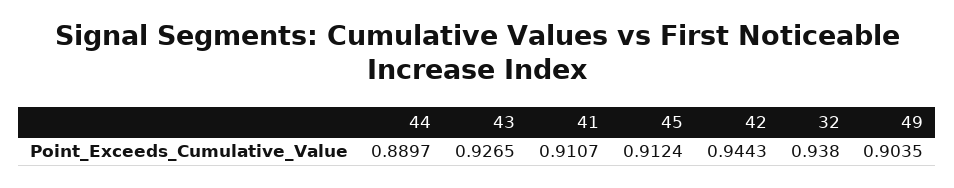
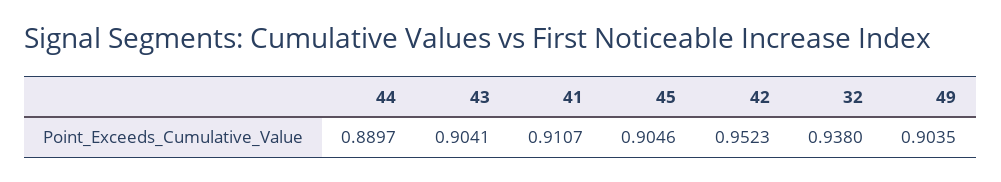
  {
    "44": 0.8897,
-   "43": 0.9265,
+   "43": 0.9041,
    "41": 0.9107,
-   "45": 0.9124,
+   "45": 0.9046,
-   "42": 0.9443,
+   "42": 0.9523,
    "32": 0.938,
    "49": 0.9035
  }

